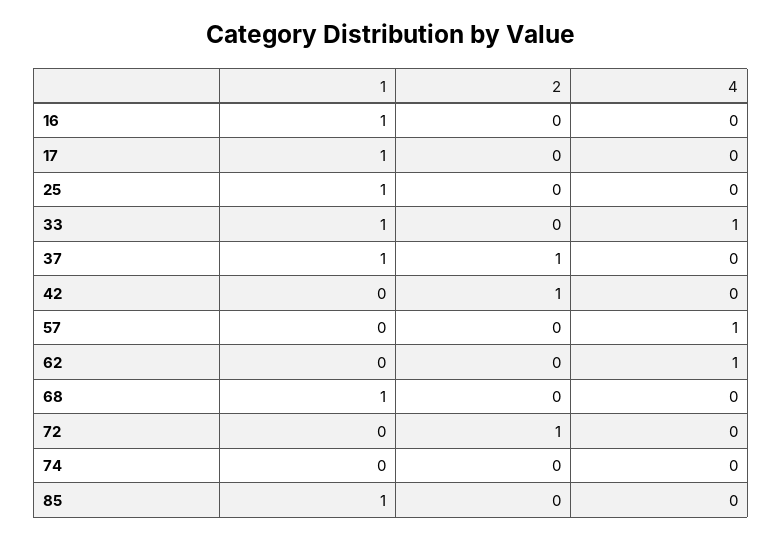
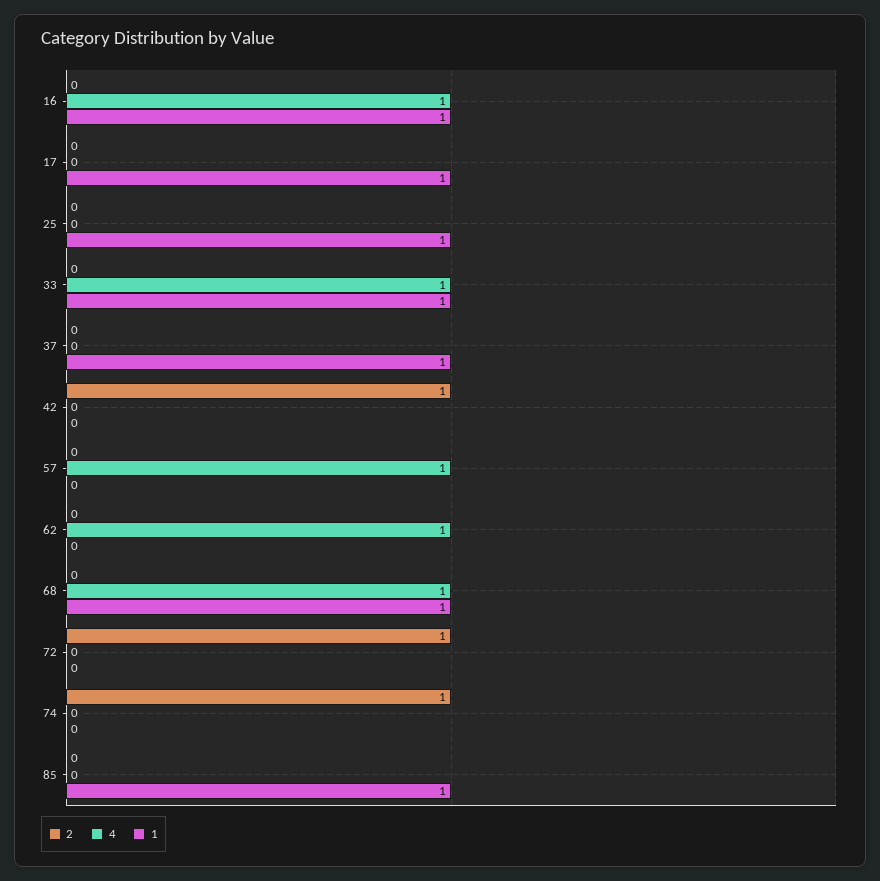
  {
    "1": {
      "16": 1,
      "17": 1,
      "25": 1,
      "33": 1,
      "37": 1,
      "42": 0,
      "57": 0,
      "62": 0,
      "68": 1,
      "72": 0,
      "74": 0,
      "85": 1
    },
    "2": {
      "16": 0,
      "17": 0,
      "25": 0,
      "33": 0,
-     "37": 1,
+     "37": 0,
      "42": 1,
      "57": 0,
      "62": 0,
      "68": 0,
      "72": 1,
-     "74": 0,
+     "74": 1,
      "85": 0
    },
    "4": {
-     "16": 0,
+     "16": 1,
      "17": 0,
      "25": 0,
      "33": 1,
      "37": 0,
      "42": 0,
      "57": 1,
      "62": 1,
-     "68": 0,
+     "68": 1,
      "72": 0,
      "74": 0,
      "85": 0
    }
  }

